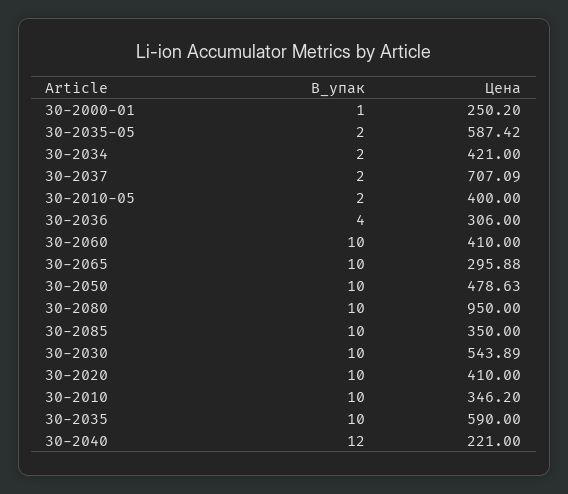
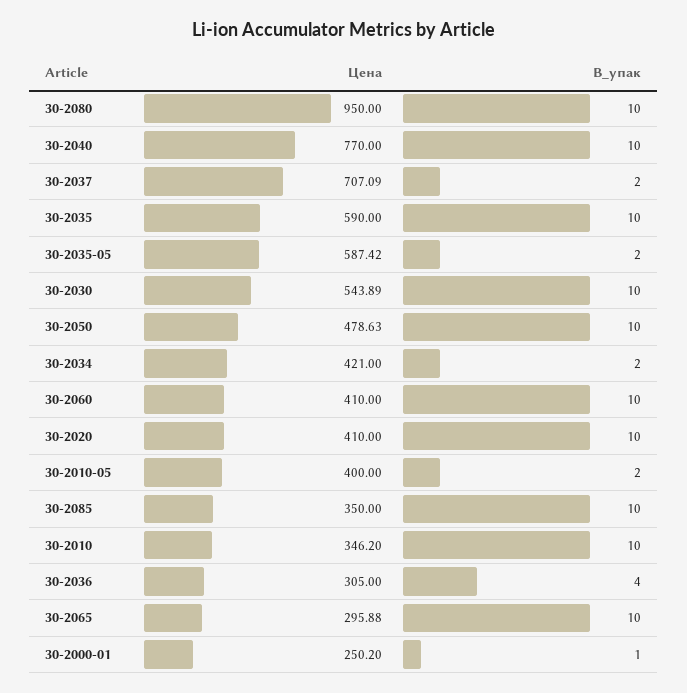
  {
    "В_упак": {
      "30-2000-01": 1,
      "30-2035-05": 2,
      "30-2034": 2,
      "30-2037": 2,
      "30-2010-05": 2,
      "30-2036": 4,
      "30-2060": 10,
      "30-2065": 10,
      "30-2050": 10,
      "30-2080": 10,
      "30-2085": 10,
      "30-2030": 10,
      "30-2020": 10,
      "30-2010": 10,
      "30-2035": 10,
-     "30-2040": 12
+     "30-2040": 10
    },
    "Цена": {
      "30-2000-01": 250.2,
      "30-2035-05": 587.42,
      "30-2034": 421,
      "30-2037": 707.09,
      "30-2010-05": 400,
-     "30-2036": 306,
+     "30-2036": 305,
      "30-2060": 410,
      "30-2065": 295.88,
      "30-2050": 478.63,
      "30-2080": 950,
      "30-2085": 350,
      "30-2030": 543.89,
      "30-2020": 410,
      "30-2010": 346.2,
      "30-2035": 590,
-     "30-2040": 221
+     "30-2040": 770
    }
  }

